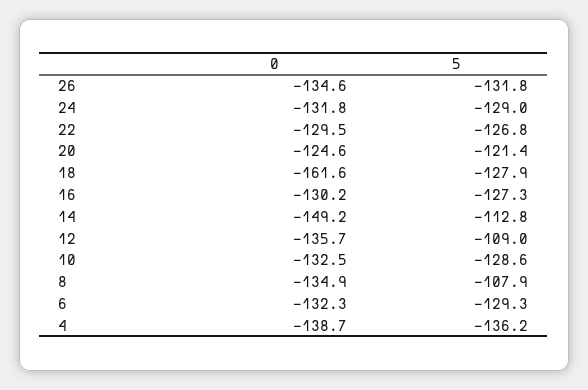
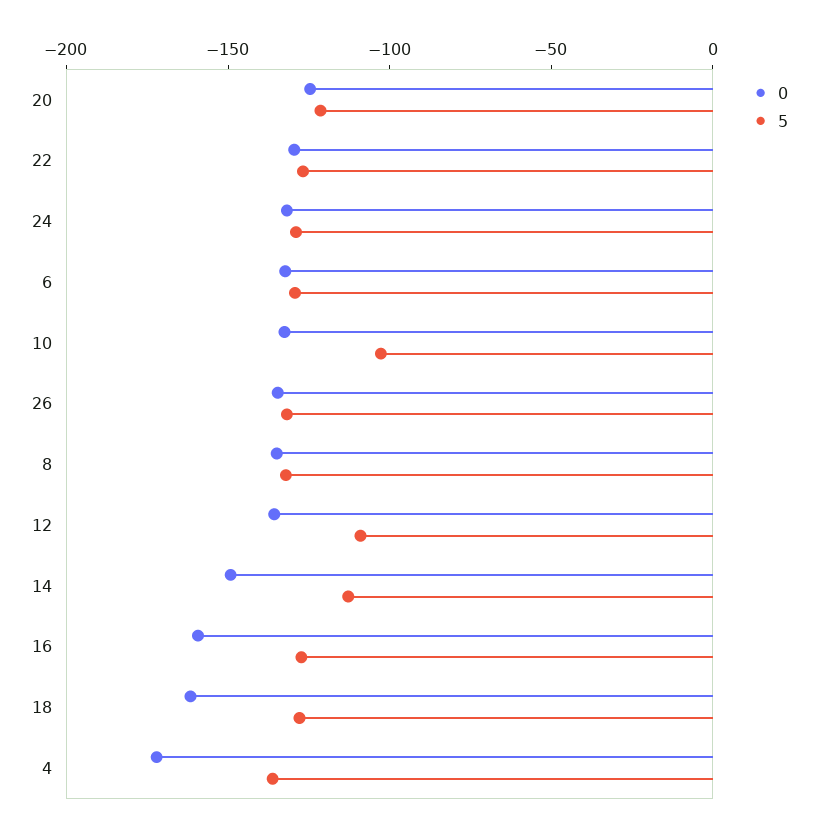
  {
    "0": {
      "26": -134.6,
      "24": -131.8,
      "22": -129.5,
      "20": -124.6,
      "18": -161.6,
-     "16": -130.2,
+     "16": -160,
      "14": -149.2,
      "12": -135.7,
      "10": -132.5,
      "8": -134.9,
      "6": -132.3,
-     "4": -138.7
+     "4": -170
    },
    "5": {
      "26": -131.8,
      "24": -129,
      "22": -126.8,
      "20": -121.4,
      "18": -127.9,
      "16": -127.3,
      "14": -112.8,
      "12": -109,
-     "10": -128.6,
+     "10": -100,
-     "8": -107.9,
+     "8": -130,
      "6": -129.3,
      "4": -136.2
    }
  }

